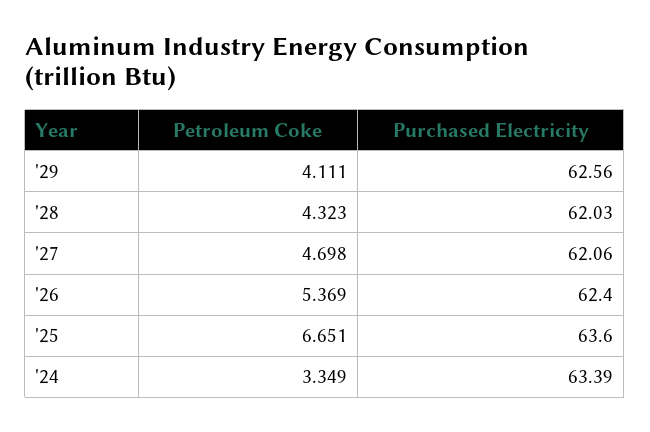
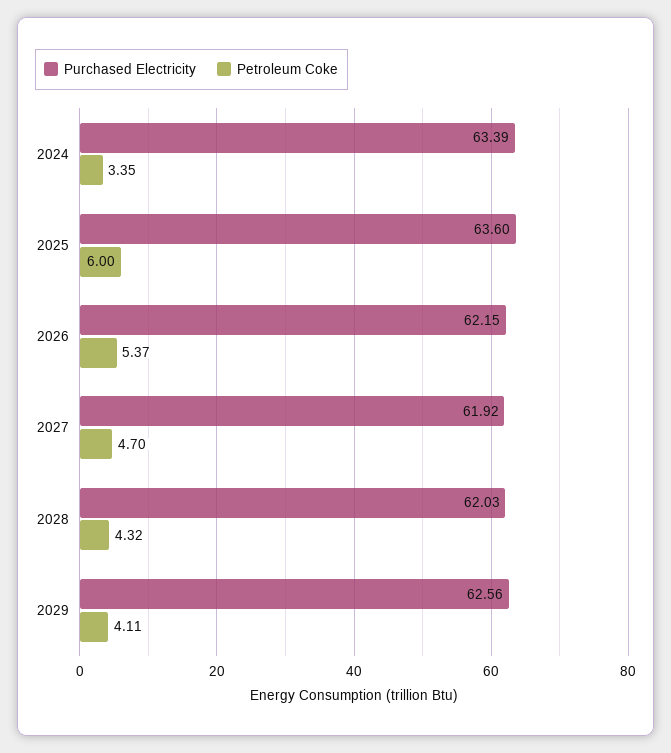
  {
    "Petroleum Coke": {
      "'29": 4.111,
      "'28": 4.323,
      "'27": 4.698,
      "'26": 5.369,
-     "'25": 6.651,
+     "'25": 6,
      "'24": 3.349
    },
    "Purchased Electricity": {
      "'29": 62.56,
      "'28": 62.03,
-     "'27": 62.06,
+     "'27": 61.92,
-     "'26": 62.4,
+     "'26": 62.15,
      "'25": 63.6,
      "'24": 63.39
    }
  }

